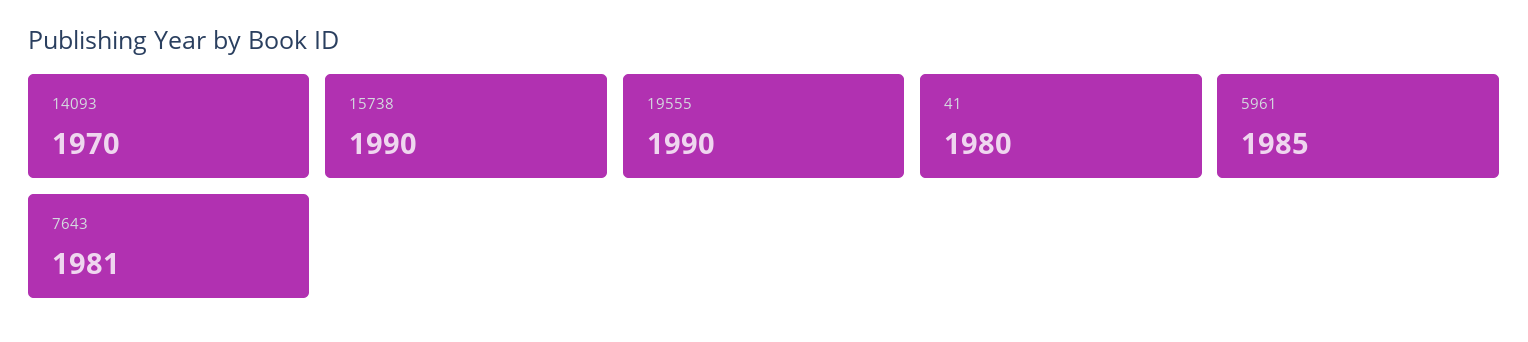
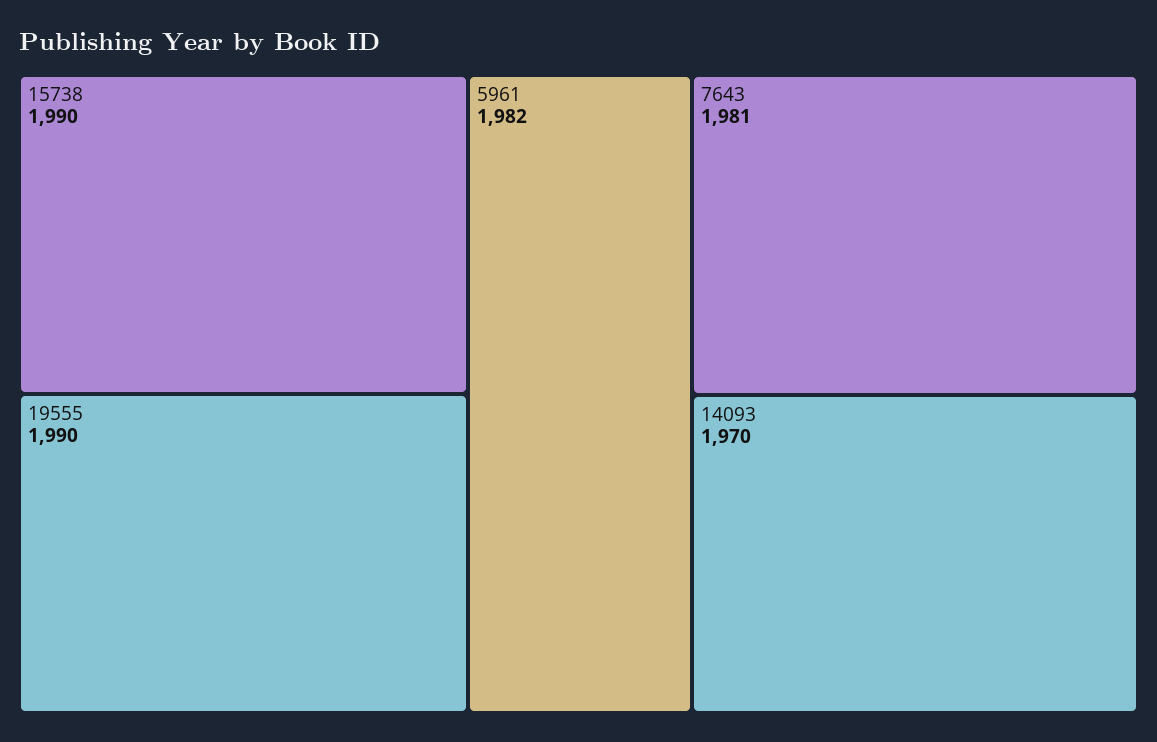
  {
    "14093": 1970,
    "15738": 1990,
    "19555": 1990,
-   "41": 1980,
-   "5961": 1985,
+   "5961": 1982,
    "7643": 1981
  }

